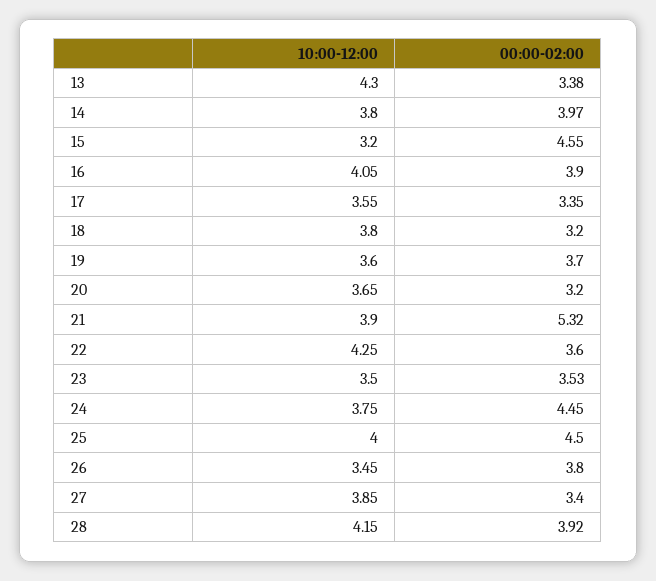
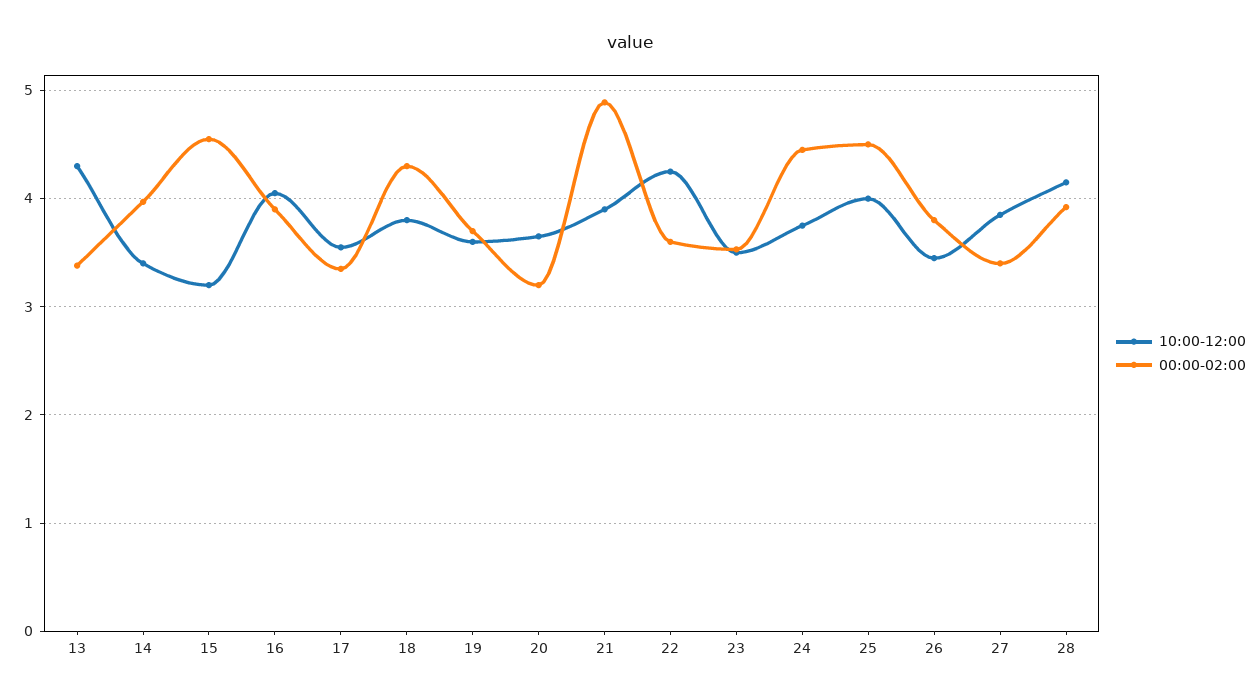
  {
    "10:00-12:00": {
      "13": 4.3,
-     "14": 3.8,
+     "14": 3.4,
      "15": 3.2,
      "16": 4.05,
      "17": 3.55,
      "18": 3.8,
      "19": 3.6,
      "20": 3.65,
      "21": 3.9,
      "22": 4.25,
      "23": 3.5,
      "24": 3.75,
      "25": 4,
      "26": 3.45,
      "27": 3.85,
      "28": 4.15
    },
    "00:00-02:00": {
      "13": 3.38,
      "14": 3.97,
      "15": 4.55,
      "16": 3.9,
      "17": 3.35,
-     "18": 3.2,
+     "18": 4.3,
      "19": 3.7,
      "20": 3.2,
-     "21": 5.32,
+     "21": 4.9,
      "22": 3.6,
      "23": 3.53,
      "24": 4.45,
      "25": 4.5,
      "26": 3.8,
      "27": 3.4,
      "28": 3.92
    }
  }

